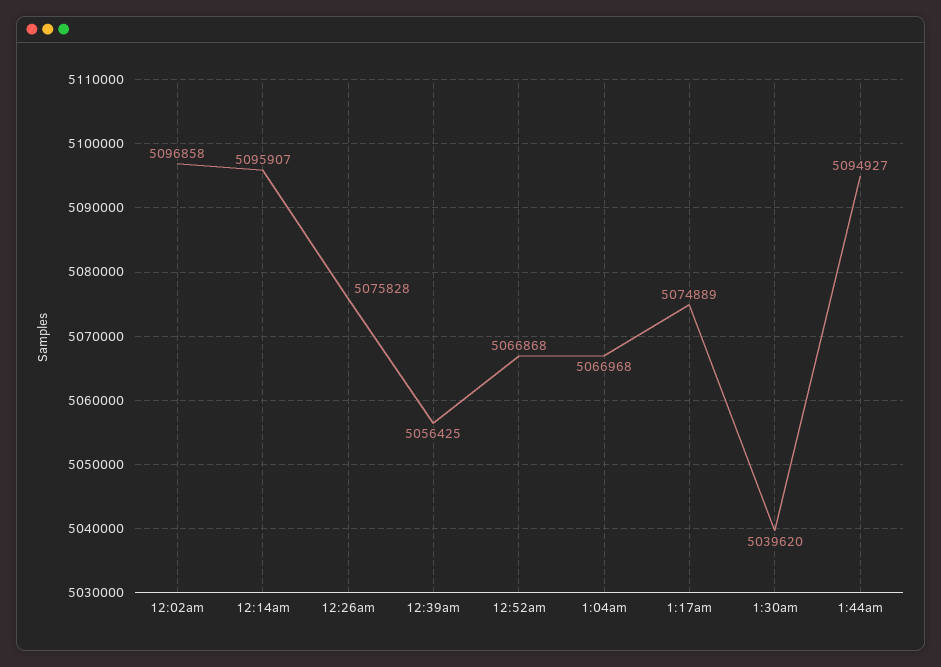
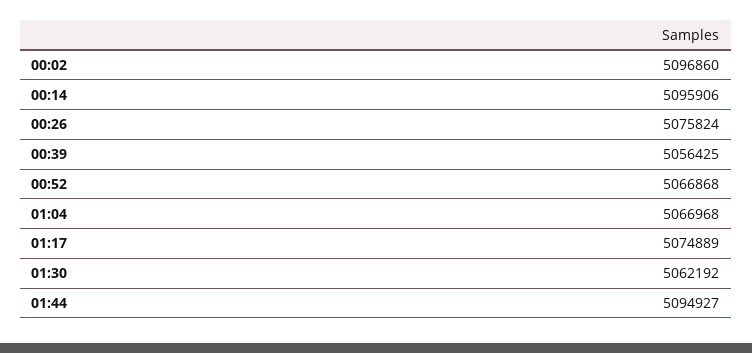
  {
-   "12:02am": 5096858,
+   "12:02am": 5096860,
-   "12:14am": 5095907,
+   "12:14am": 5095906,
-   "12:26am": 5075828,
+   "12:26am": 5075824,
    "12:39am": 5056425,
    "12:52am": 5066868,
    "1:04am": 5066968,
    "1:17am": 5074889,
-   "1:30am": 5039620,
+   "1:30am": 5062192,
    "1:44am": 5094927
  }

